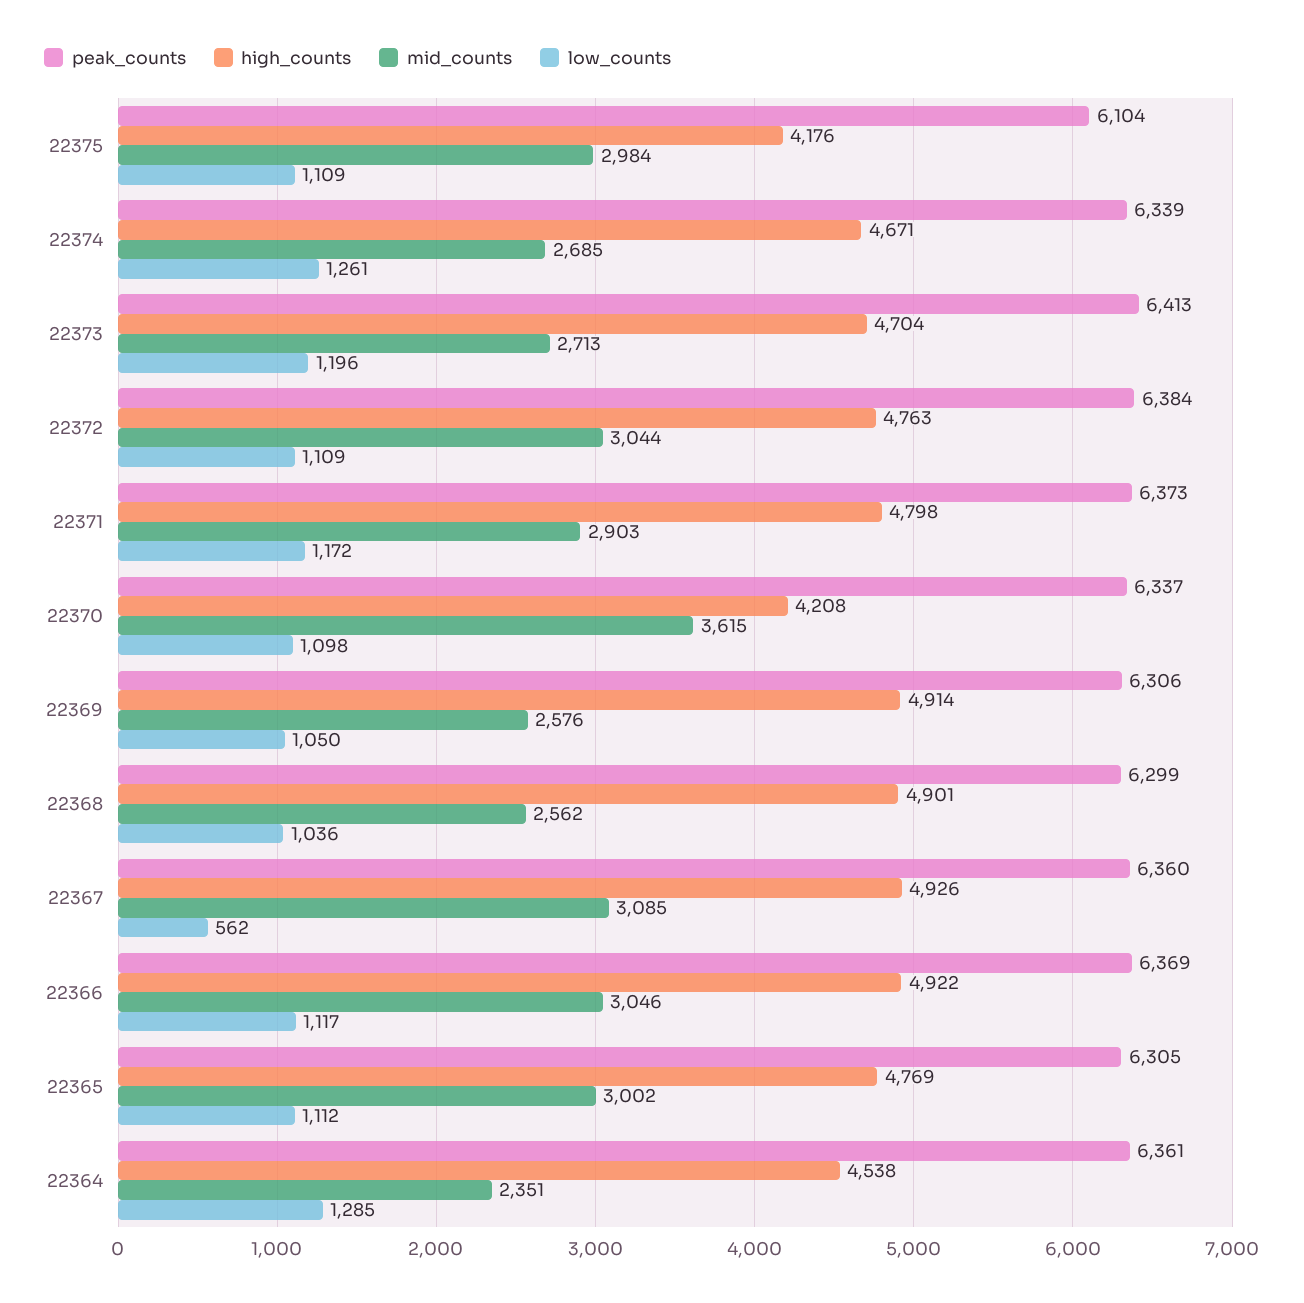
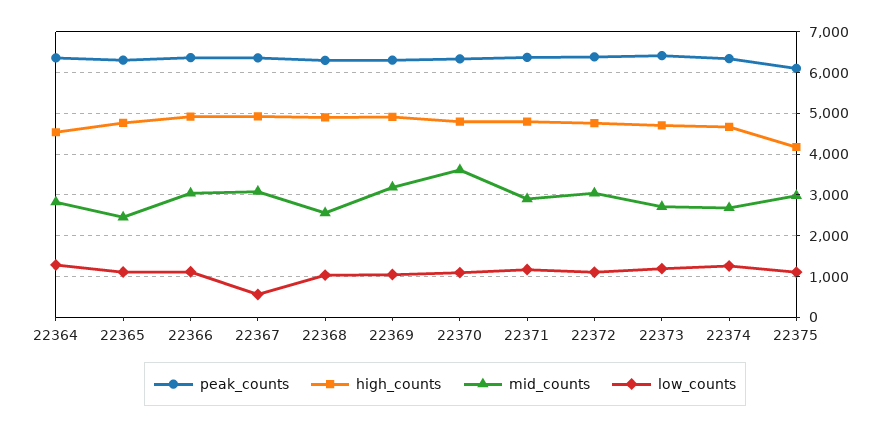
  {
    "peak_counts": {
      "22375": 6104,
      "22374": 6339,
      "22373": 6413,
      "22372": 6384,
      "22371": 6373,
      "22370": 6337,
      "22369": 6306,
      "22368": 6299,
      "22367": 6360,
      "22366": 6369,
      "22365": 6305,
      "22364": 6361
    },
    "high_counts": {
      "22375": 4176,
      "22374": 4671,
      "22373": 4704,
      "22372": 4763,
      "22371": 4798,
-     "22370": 4208,
+     "22370": 4800,
      "22369": 4914,
      "22368": 4901,
      "22367": 4926,
      "22366": 4922,
      "22365": 4769,
      "22364": 4538
    },
    "mid_counts": {
      "22375": 2984,
      "22374": 2685,
      "22373": 2713,
      "22372": 3044,
      "22371": 2903,
      "22370": 3615,
-     "22369": 2576,
+     "22369": 3200,
      "22368": 2562,
      "22367": 3085,
      "22366": 3046,
-     "22365": 3002,
+     "22365": 2400,
-     "22364": 2351
+     "22364": 2800
    },
    "low_counts": {
      "22375": 1109,
      "22374": 1261,
      "22373": 1196,
      "22372": 1109,
      "22371": 1172,
      "22370": 1098,
      "22369": 1050,
      "22368": 1036,
      "22367": 562,
      "22366": 1117,
      "22365": 1112,
      "22364": 1285
    }
  }

